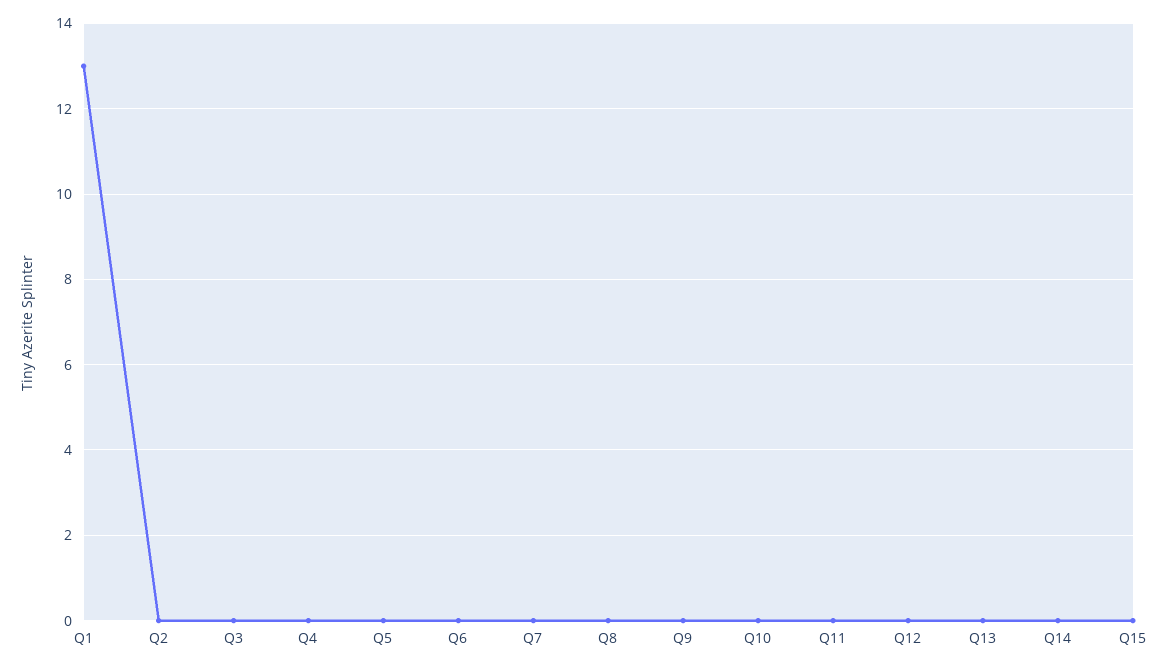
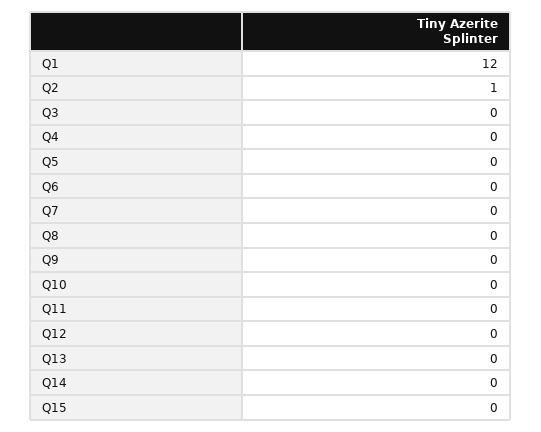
  {
-   "Q1": 13,
+   "Q1": 12,
-   "Q2": 0,
+   "Q2": 1,
    "Q3": 0,
    "Q4": 0,
    "Q5": 0,
    "Q6": 0,
    "Q7": 0,
    "Q8": 0,
    "Q9": 0,
    "Q10": 0,
    "Q11": 0,
    "Q12": 0,
    "Q13": 0,
    "Q14": 0,
    "Q15": 0
  }

